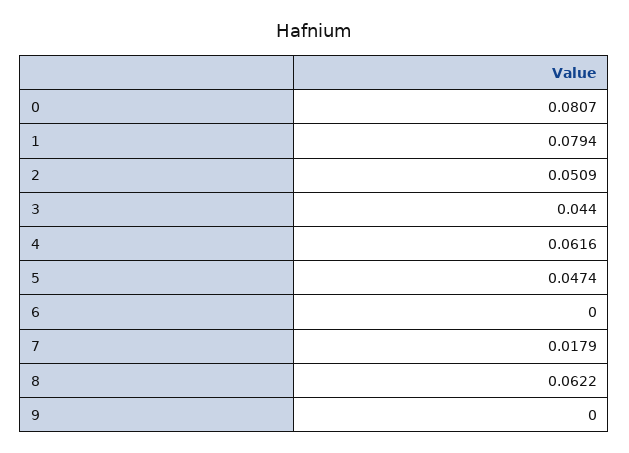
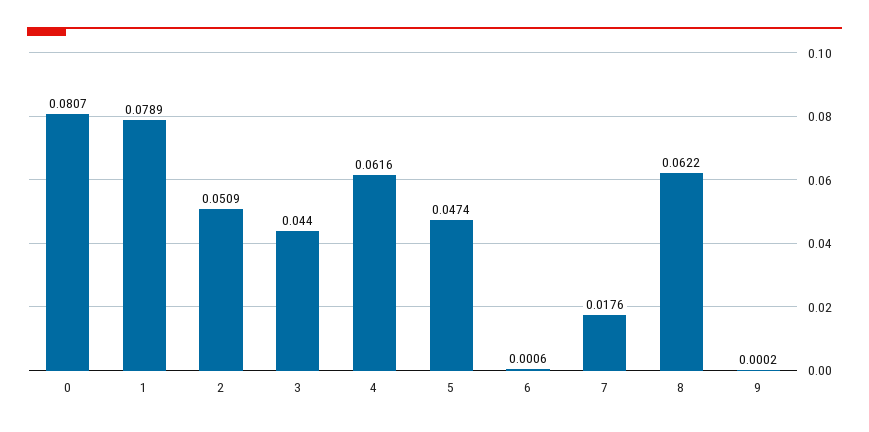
  {
    "0": 0.0807,
-   "1": 0.0794,
+   "1": 0.0789,
    "2": 0.0509,
    "3": 0.044,
    "4": 0.0616,
    "5": 0.0474,
-   "6": 0,
+   "6": 0.0006,
-   "7": 0.0179,
+   "7": 0.0176,
    "8": 0.0622,
-   "9": 0
+   "9": 0.0002
  }

